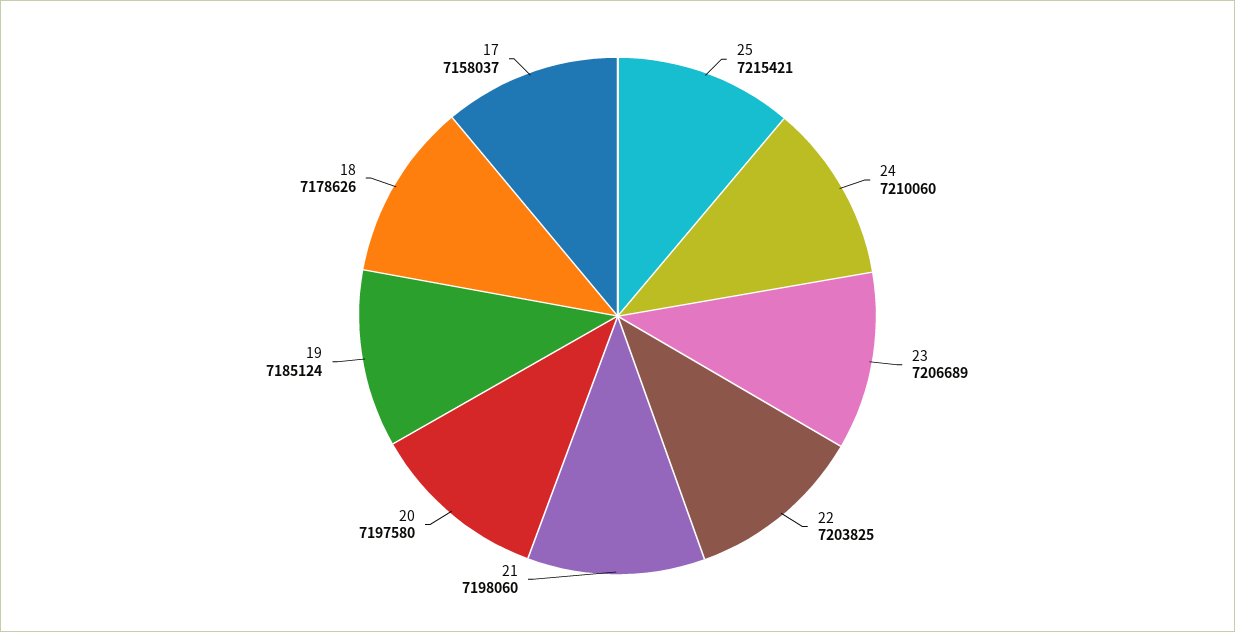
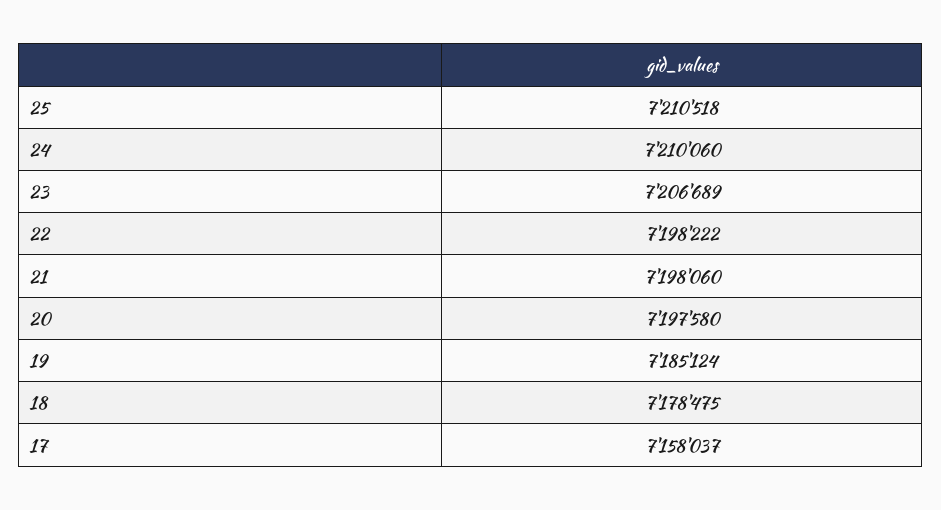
  {
-   "25": 7215421,
+   "25": 7210518,
    "24": 7210060,
    "23": 7206689,
-   "22": 7203825,
+   "22": 7198222,
    "21": 7198060,
    "20": 7197580,
    "19": 7185124,
-   "18": 7178626,
+   "18": 7178475,
    "17": 7158037
  }

